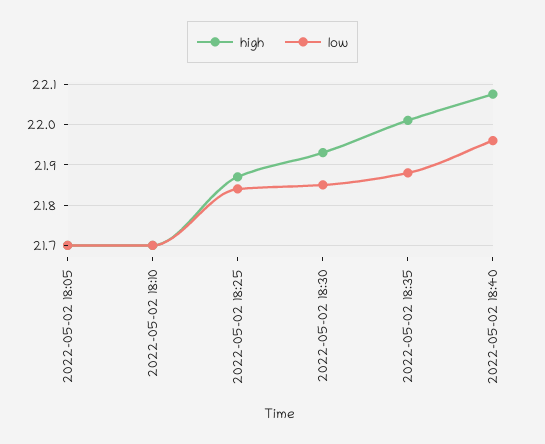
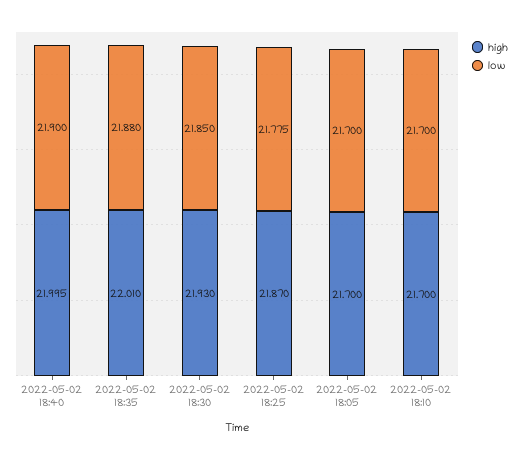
  {
    "high": {
      "2022-05-02 18:05": 21.7,
      "2022-05-02 18:10": 21.7,
      "2022-05-02 18:25": 21.87,
      "2022-05-02 18:30": 21.93,
      "2022-05-02 18:35": 22.01,
-     "2022-05-02 18:40": 22.08
+     "2022-05-02 18:40": 21.995
    },
    "low": {
      "2022-05-02 18:05": 21.7,
      "2022-05-02 18:10": 21.7,
-     "2022-05-02 18:25": 21.84,
+     "2022-05-02 18:25": 21.775,
      "2022-05-02 18:30": 21.85,
      "2022-05-02 18:35": 21.88,
-     "2022-05-02 18:40": 21.96
+     "2022-05-02 18:40": 21.9
    }
  }

